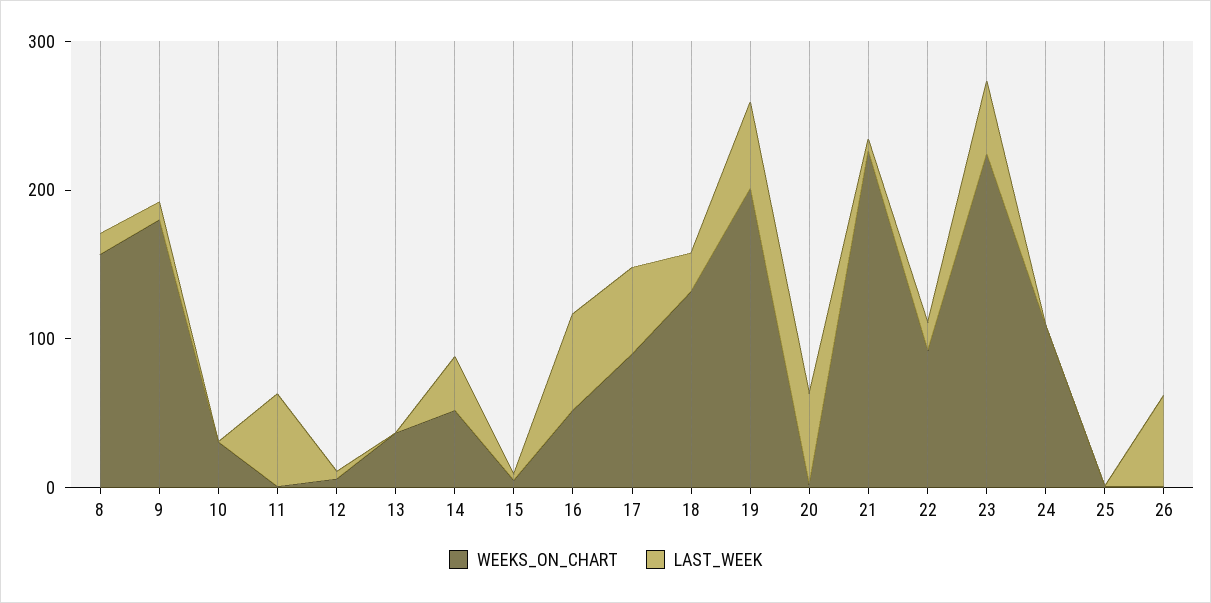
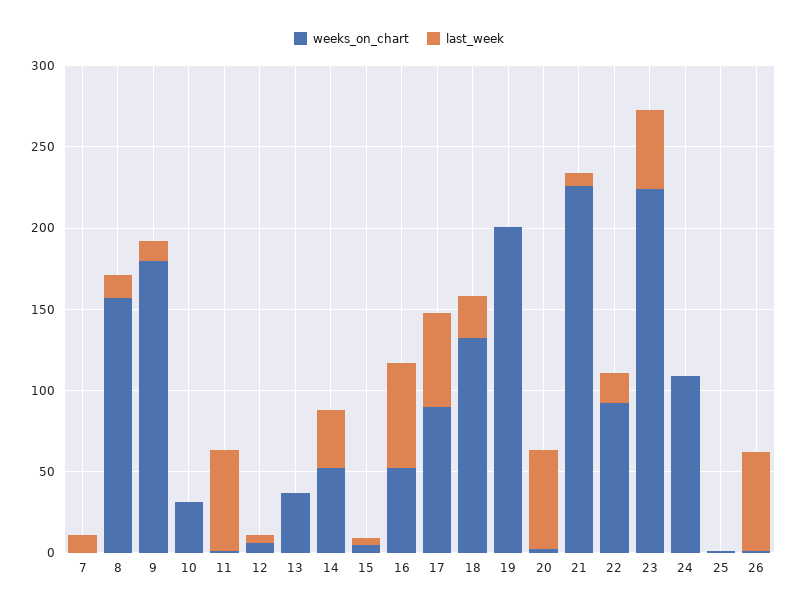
  {
    "WEEKS_ON_CHART": {
      "8": 160,
      "9": 180,
      "10": 30,
      "11": 0,
      "12": 10,
      "13": 40,
      "14": 50,
      "15": 10,
      "16": 50,
      "17": 90,
      "18": 130,
      "19": 200,
      "20": 0,
      "21": 230,
      "22": 90,
      "23": 220,
      "24": 110,
      "25": 0,
-     "26": 0
+     "26": 0,
+     "7": 0
    },
    "LAST_WEEK": {
      "8": 10,
      "9": 10,
      "10": 0,
      "11": 60,
      "12": 10,
      "13": 0,
      "14": 40,
      "15": 0,
      "16": 70,
      "17": 60,
      "18": 30,
-     "19": 60,
+     "19": 0,
      "20": 60,
      "21": 10,
      "22": 20,
      "23": 50,
      "24": 0,
      "25": 0,
-     "26": 60
+     "26": 60,
+     "7": 10
    }
  }

